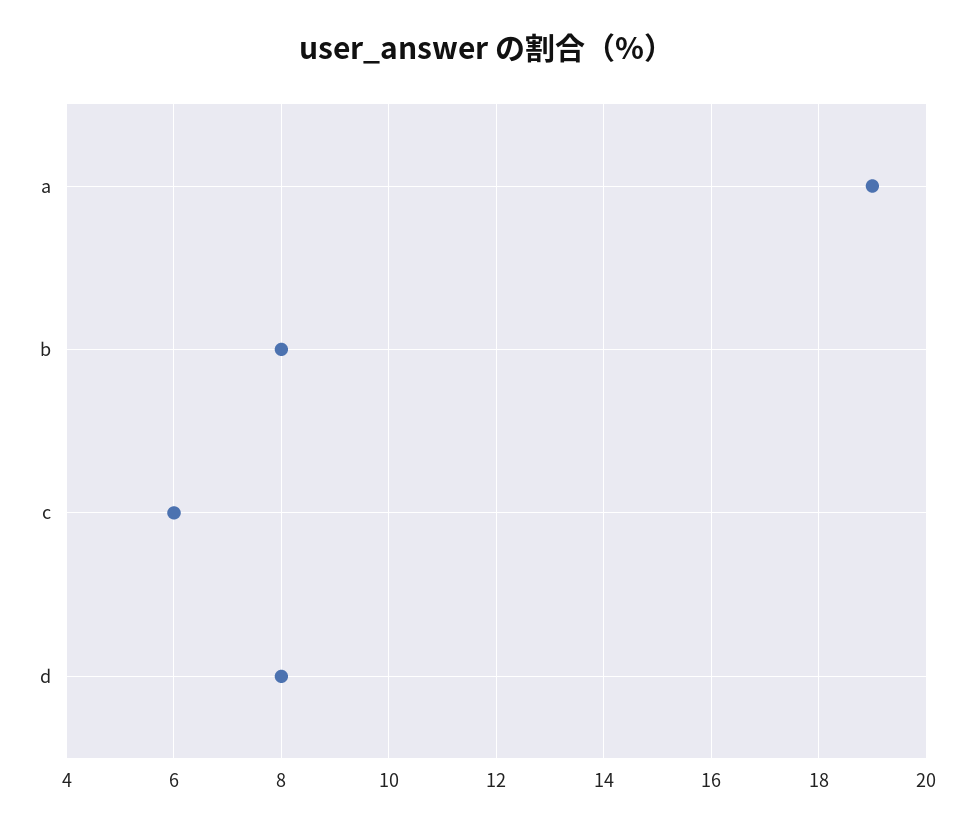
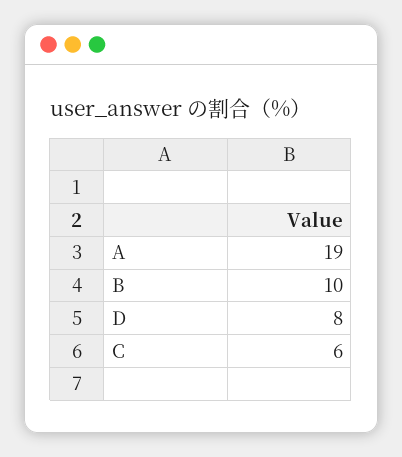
  {
    "a": 19,
-   "b": 8,
+   "b": 10,
    "c": 6,
    "d": 8
  }

